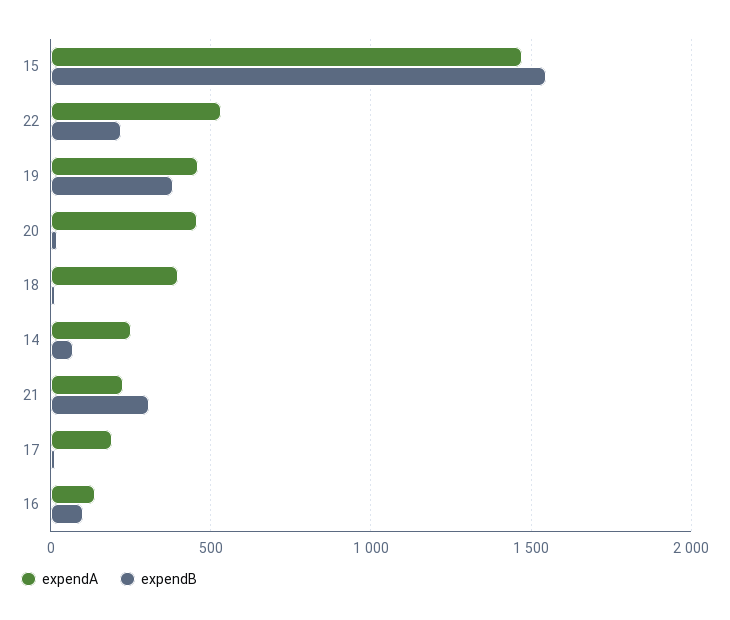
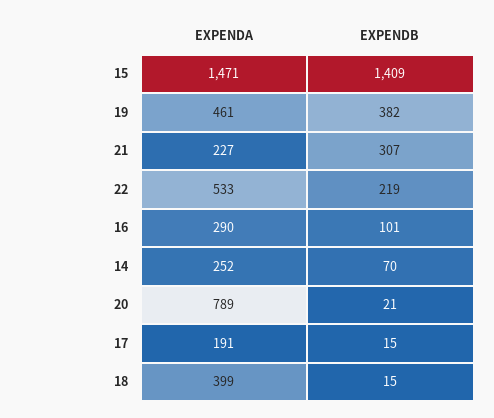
  {
    "expendA": {
      "15": 1471,
      "22": 533,
      "19": 461,
-     "20": 450,
+     "20": 789,
      "18": 399,
      "14": 252,
      "21": 227,
      "17": 191,
-     "16": 150
+     "16": 290
    },
    "expendB": {
-     "15": 1550,
+     "15": 1409,
      "22": 219,
      "19": 382,
      "20": 21,
      "18": 15,
      "14": 70,
      "21": 307,
      "17": 15,
      "16": 101
    }
  }

